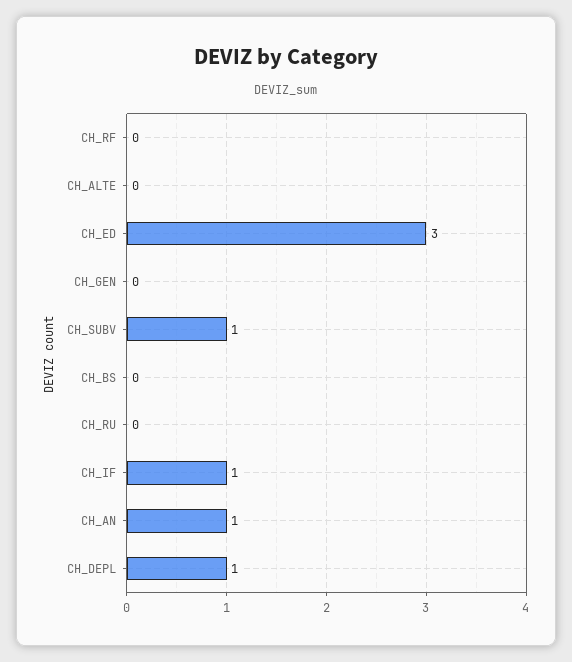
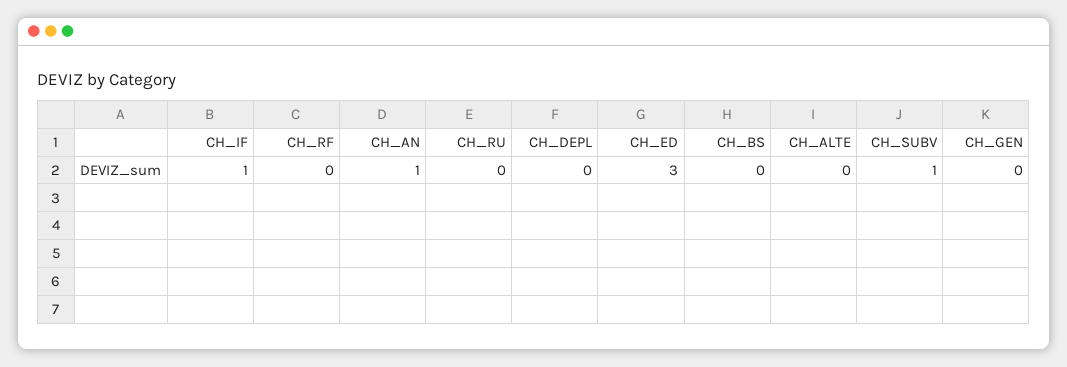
  {
    "CH_RF": 0,
    "CH_ALTE": 0,
    "CH_ED": 3,
    "CH_GEN": 0,
    "CH_SUBV": 1,
    "CH_BS": 0,
    "CH_RU": 0,
    "CH_IF": 1,
    "CH_AN": 1,
-   "CH_DEPL": 1
+   "CH_DEPL": 0
  }

